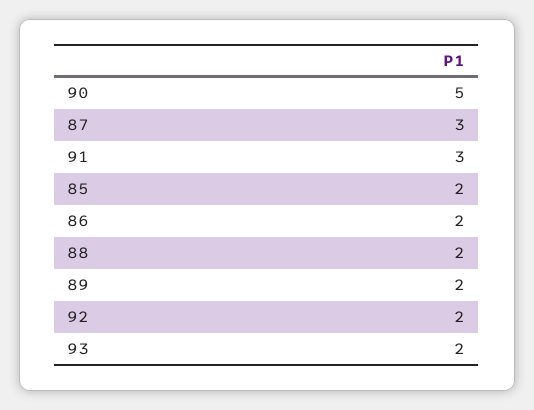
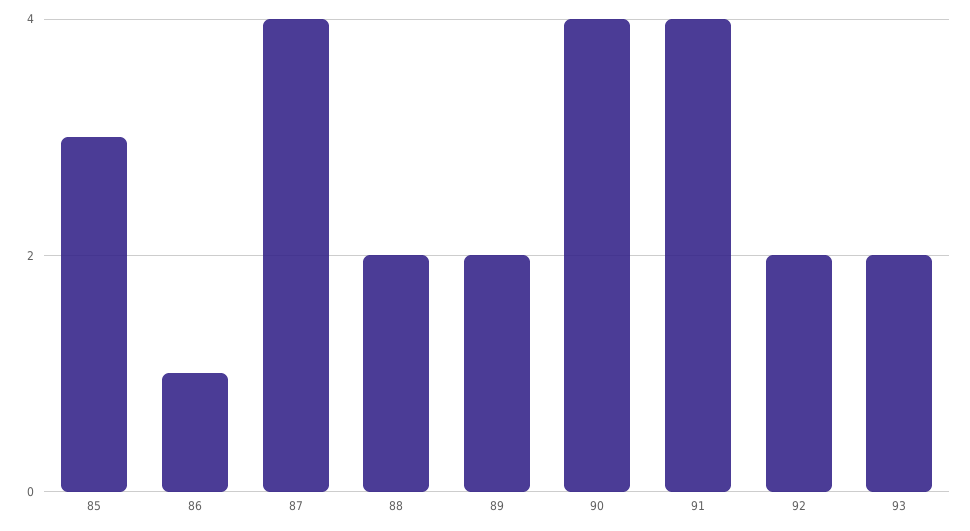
  {
-   "90": 5,
+   "90": 4,
-   "87": 3,
+   "87": 4,
-   "91": 3,
+   "91": 4,
-   "85": 2,
+   "85": 3,
-   "86": 2,
+   "86": 1,
    "88": 2,
    "89": 2,
    "92": 2,
    "93": 2
  }

